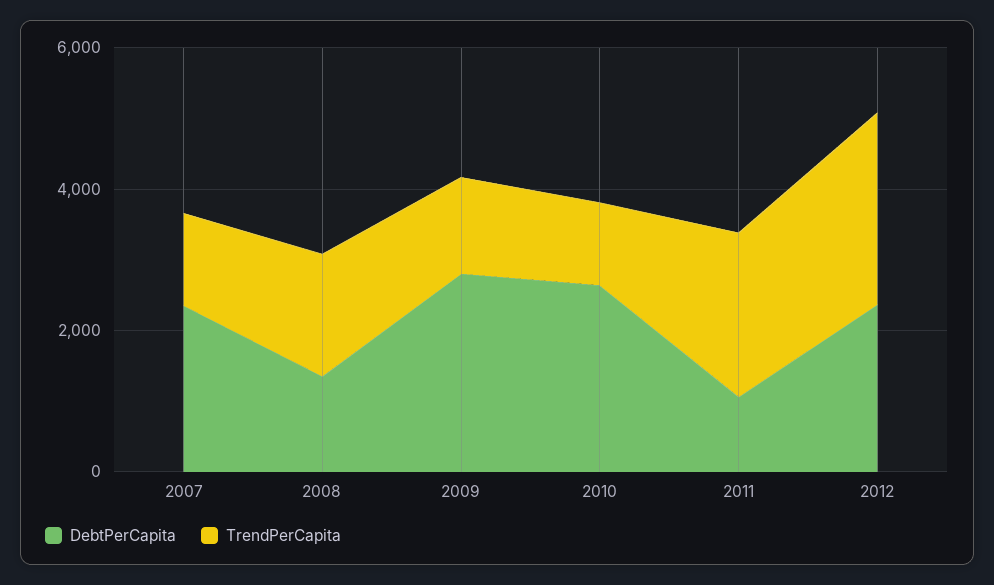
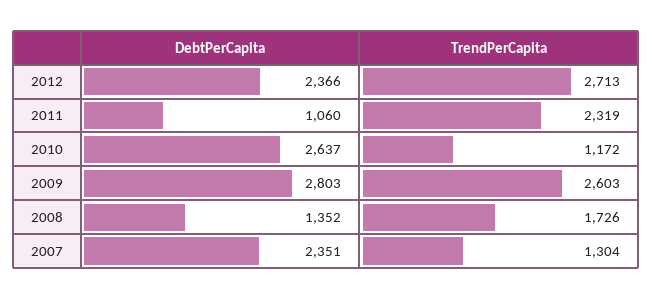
  {
    "DebtPerCapita": {
      "2007": 2351,
      "2008": 1352,
      "2009": 2803,
      "2010": 2637,
      "2011": 1060,
      "2012": 2366
    },
    "TrendPerCapita": {
      "2007": 1304,
      "2008": 1726,
-     "2009": 1500,
+     "2009": 2603,
      "2010": 1172,
      "2011": 2319,
      "2012": 2713
    }
  }

